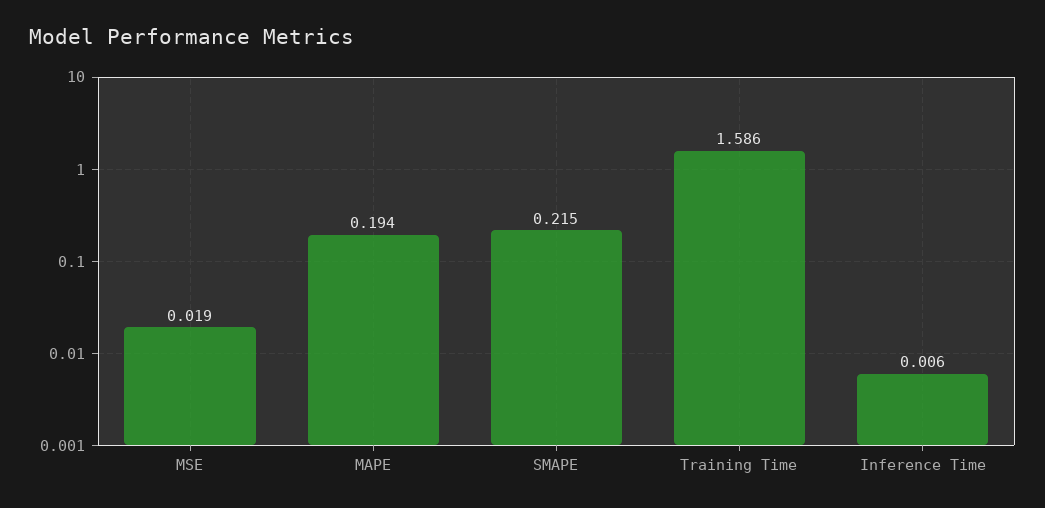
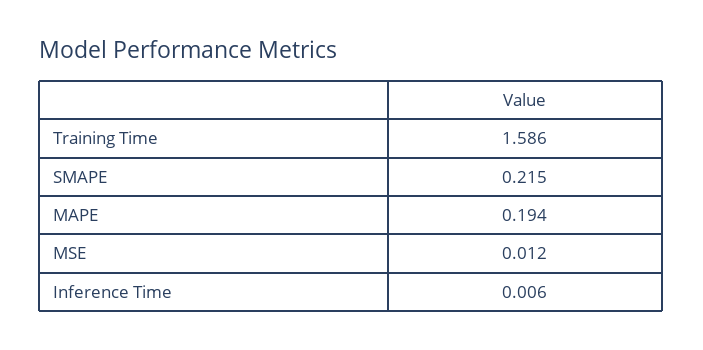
  {
-   "MSE": 0.019,
+   "MSE": 0.012,
    "MAPE": 0.194,
    "SMAPE": 0.215,
    "Training Time": 1.586,
    "Inference Time": 0.006
  }

